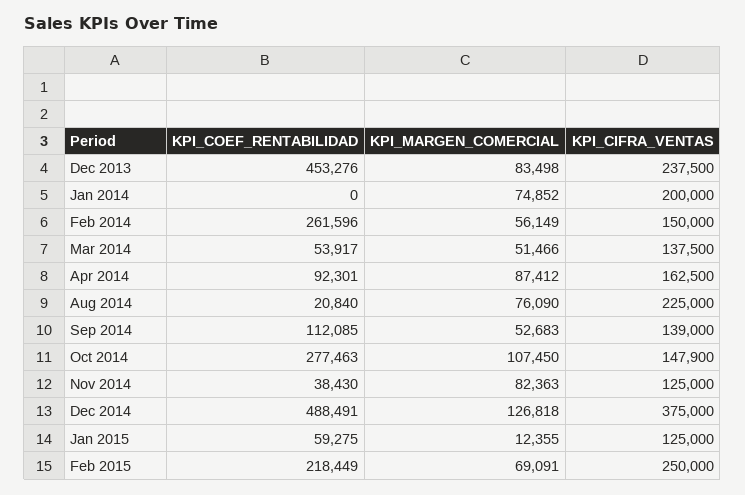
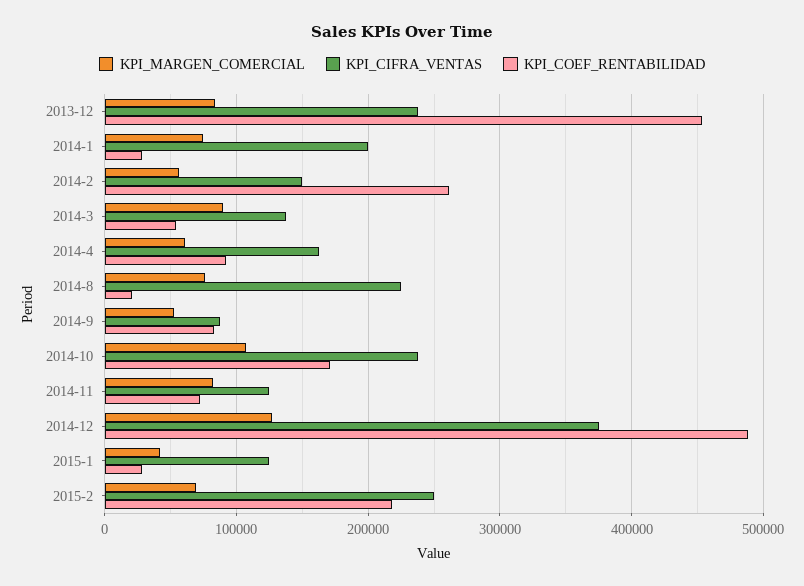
  {
    "KPI_COEF_RENTABILIDAD": {
      "Dec 2013": 453276,
-     "Jan 2014": 0,
+     "Jan 2014": 30000,
      "Feb 2014": 261596,
      "Mar 2014": 53917,
      "Apr 2014": 92301,
      "Aug 2014": 20840,
-     "Sep 2014": 112085,
+     "Sep 2014": 80000,
-     "Oct 2014": 277463,
+     "Oct 2014": 170000,
-     "Nov 2014": 38430,
+     "Nov 2014": 70000,
      "Dec 2014": 488491,
-     "Jan 2015": 59275,
+     "Jan 2015": 30000,
      "Feb 2015": 218449
    },
    "KPI_MARGEN_COMERCIAL": {
      "Dec 2013": 83498,
      "Jan 2014": 74852,
      "Feb 2014": 56149,
-     "Mar 2014": 51466,
+     "Mar 2014": 90000,
-     "Apr 2014": 87412,
+     "Apr 2014": 60000,
      "Aug 2014": 76090,
      "Sep 2014": 52683,
      "Oct 2014": 107450,
      "Nov 2014": 82363,
      "Dec 2014": 126818,
-     "Jan 2015": 12355,
+     "Jan 2015": 40000,
      "Feb 2015": 69091
    },
    "KPI_CIFRA_VENTAS": {
      "Dec 2013": 237500,
      "Jan 2014": 200000,
      "Feb 2014": 150000,
      "Mar 2014": 137500,
      "Apr 2014": 162500,
      "Aug 2014": 225000,
-     "Sep 2014": 139000,
+     "Sep 2014": 90000,
-     "Oct 2014": 147900,
+     "Oct 2014": 240000,
      "Nov 2014": 125000,
      "Dec 2014": 375000,
      "Jan 2015": 125000,
      "Feb 2015": 250000
    }
  }

